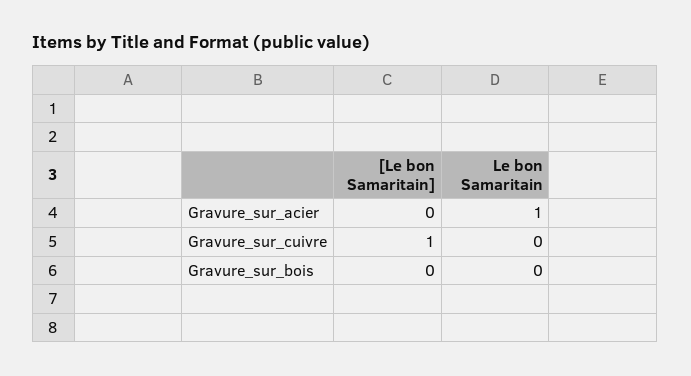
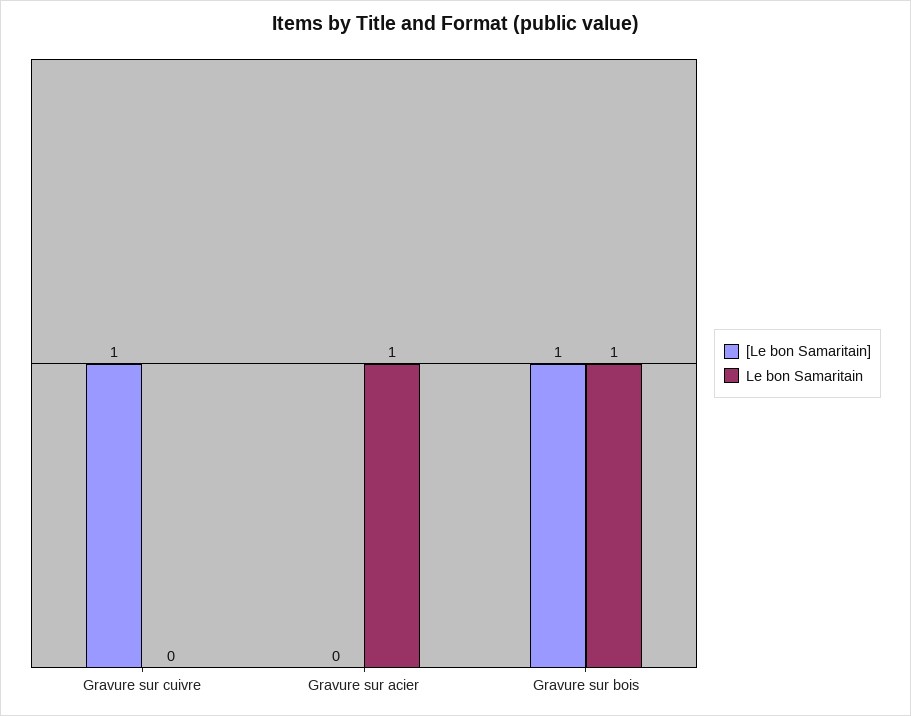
  {
    "[Le bon Samaritain]": {
      "Gravure_sur_acier": 0,
      "Gravure_sur_cuivre": 1,
-     "Gravure_sur_bois": 0
+     "Gravure_sur_bois": 1
    },
    "Le bon Samaritain": {
      "Gravure_sur_acier": 1,
      "Gravure_sur_cuivre": 0,
-     "Gravure_sur_bois": 0
+     "Gravure_sur_bois": 1
    }
  }

